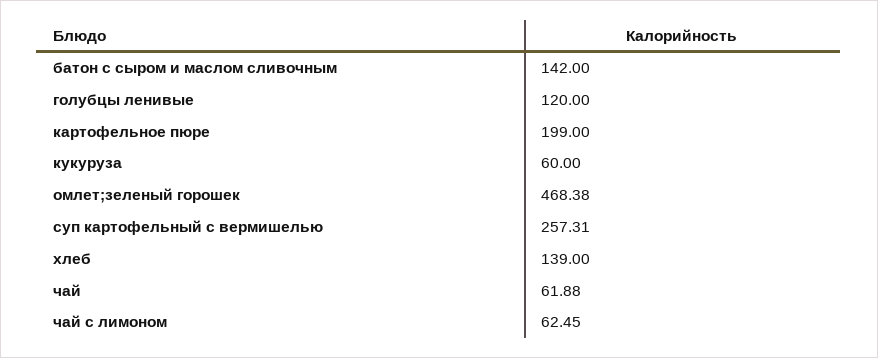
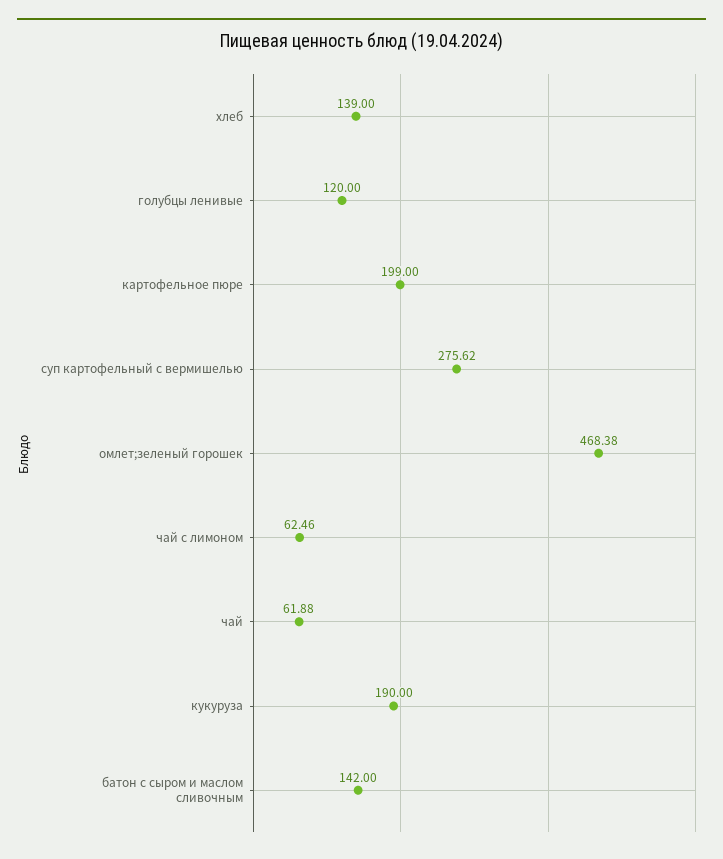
  {
    "батон с сыром и маслом сливочным": 142,
    "голубцы ленивые": 120,
    "картофельное пюре": 199,
-   "кукуруза": 60,
+   "кукуруза": 190,
    "омлет;зеленый горошек": 468.38,
-   "суп картофельный с вермишелью": 257.31,
+   "суп картофельный с вермишелью": 275.62,
    "хлеб": 139,
    "чай": 61.88,
-   "чай с лимоном": 62.45
+   "чай с лимоном": 62.46
  }

